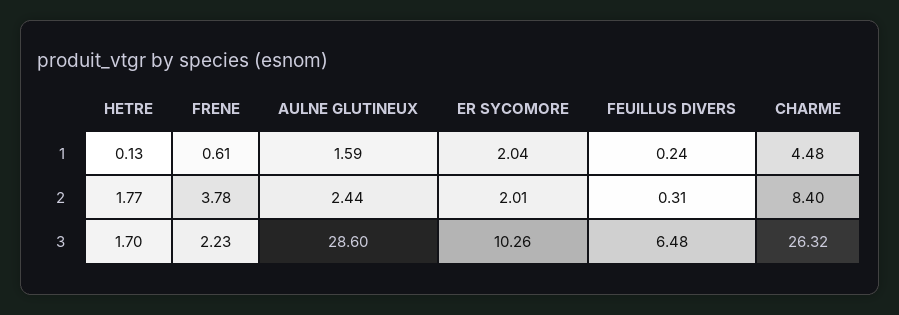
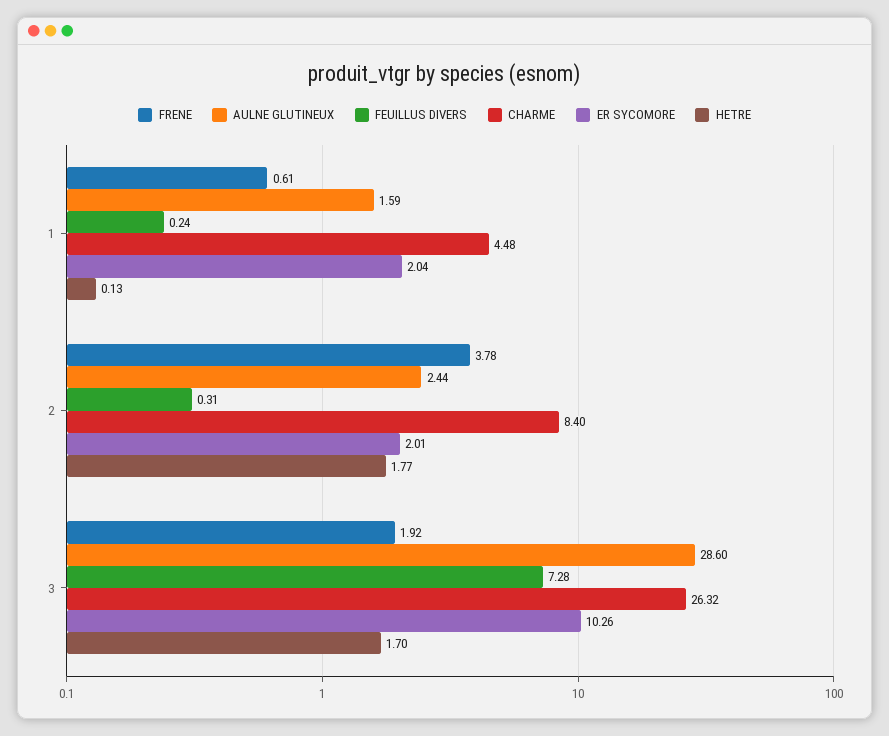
  {
    "HETRE": {
      "1": 0.13,
      "2": 1.77,
      "3": 1.7
    },
    "FRENE": {
      "1": 0.61,
      "2": 3.78,
-     "3": 2.23
+     "3": 1.92
    },
    "AULNE GLUTINEUX": {
      "1": 1.59,
      "2": 2.44,
      "3": 28.6
    },
    "ER SYCOMORE": {
      "1": 2.04,
      "2": 2.01,
      "3": 10.26
    },
    "FEUILLUS DIVERS": {
      "1": 0.24,
      "2": 0.31,
-     "3": 6.48
+     "3": 7.28
    },
    "CHARME": {
      "1": 4.48,
      "2": 8.4,
      "3": 26.32
    }
  }

